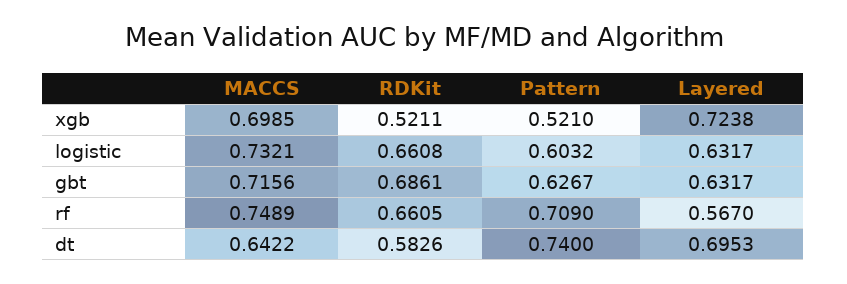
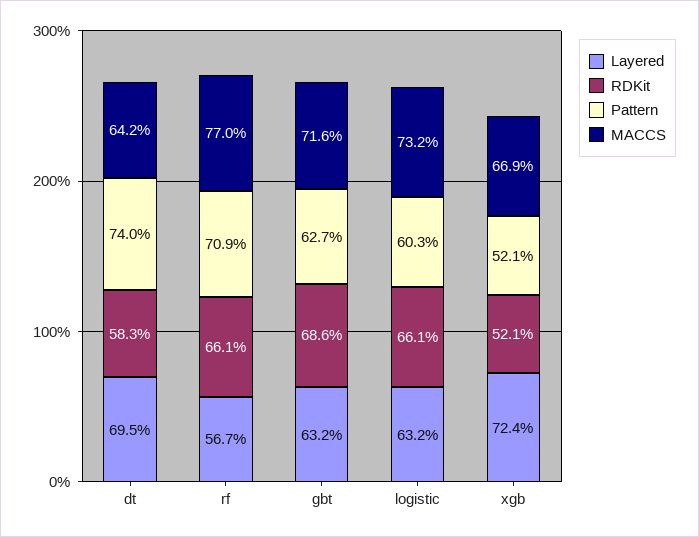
  {
    "MACCS": {
-     "xgb": 0.6985,
+     "xgb": 0.669,
      "logistic": 0.7321,
      "gbt": 0.7156,
-     "rf": 0.7489,
+     "rf": 0.77,
      "dt": 0.6422
    },
    "RDKit": {
      "xgb": 0.5211,
      "logistic": 0.6608,
      "gbt": 0.6861,
      "rf": 0.6605,
      "dt": 0.5826
    },
    "Pattern": {
      "xgb": 0.521,
      "logistic": 0.6032,
      "gbt": 0.6267,
      "rf": 0.709,
      "dt": 0.74
    },
    "Layered": {
      "xgb": 0.7238,
      "logistic": 0.6317,
      "gbt": 0.6317,
      "rf": 0.567,
      "dt": 0.6953
    }
  }

